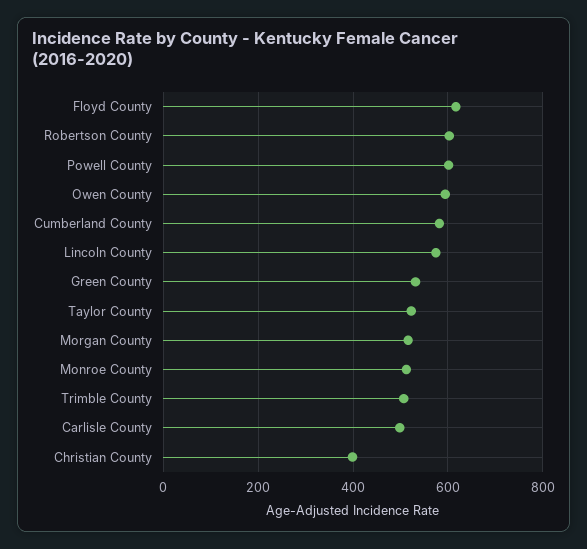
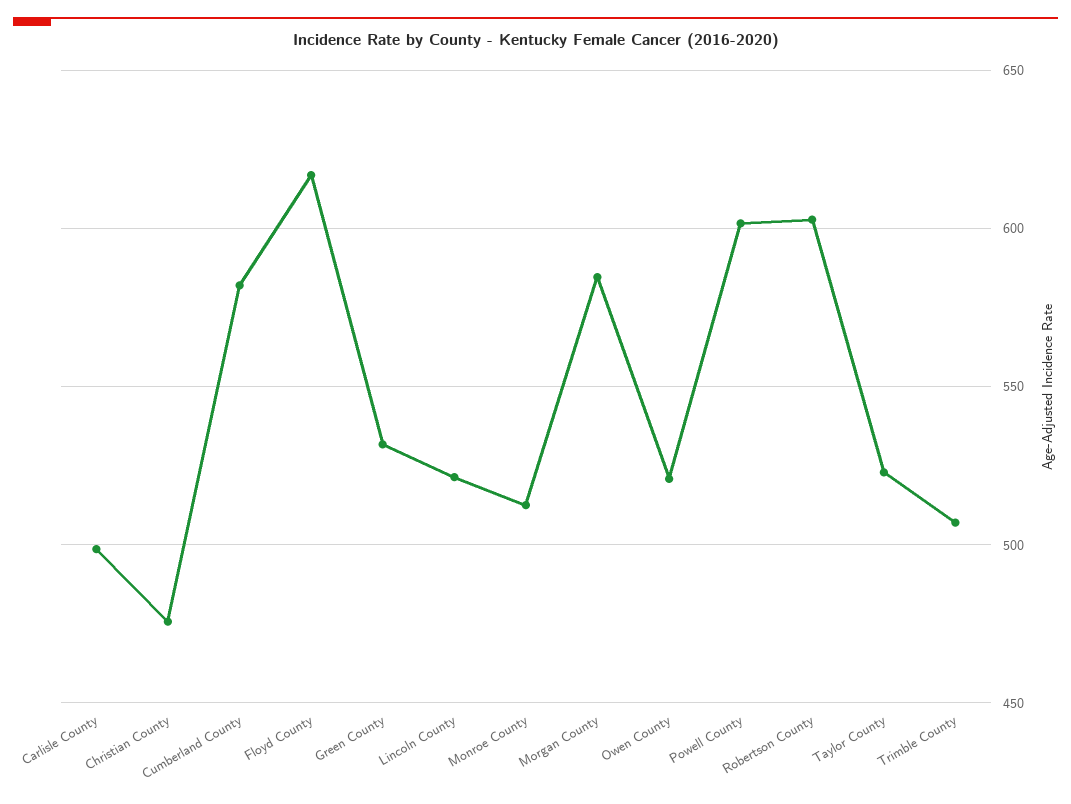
  {
    "Floyd County": 615,
    "Robertson County": 605,
    "Powell County": 600,
-   "Owen County": 600,
+   "Owen County": 520,
    "Cumberland County": 580,
-   "Lincoln County": 580,
+   "Lincoln County": 520,
    "Green County": 530,
    "Taylor County": 525,
-   "Morgan County": 520,
+   "Morgan County": 585,
    "Monroe County": 515,
    "Trimble County": 505,
    "Carlisle County": 500,
-   "Christian County": 400
+   "Christian County": 475
  }

